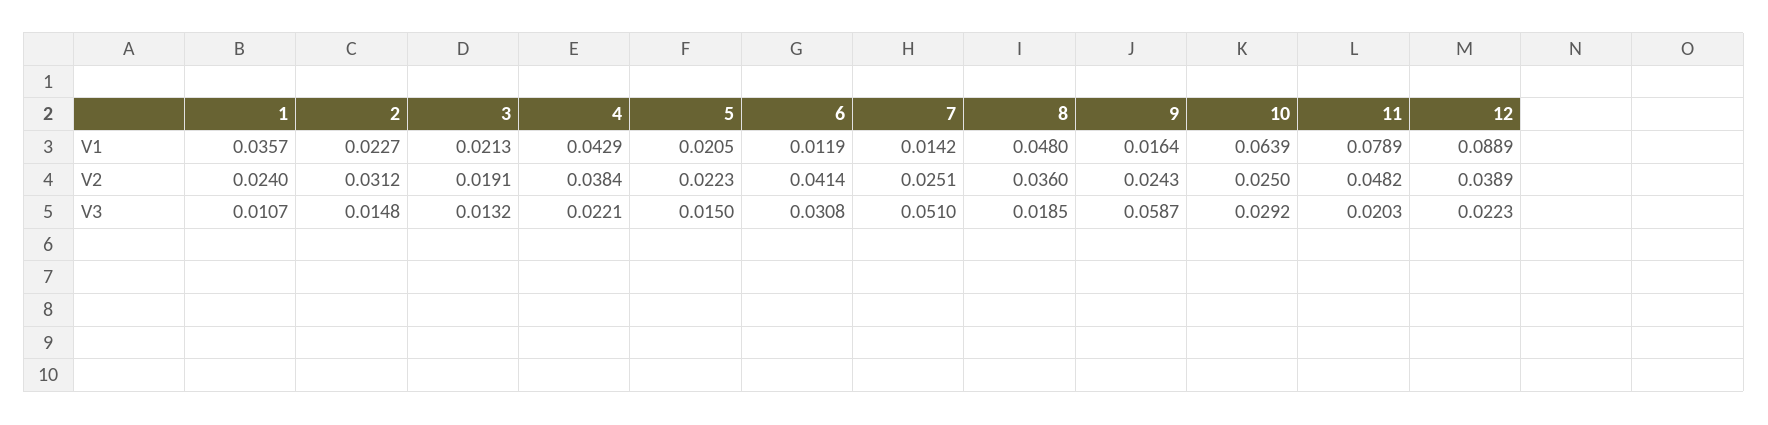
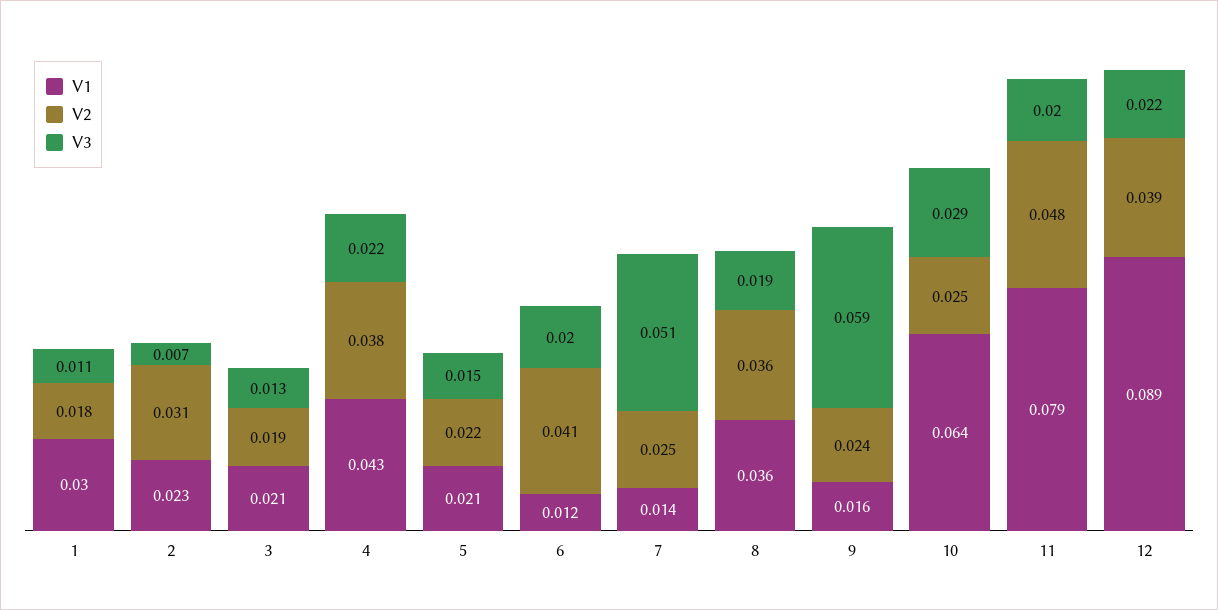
  {
    "V1": {
-     "1": 0.0357,
+     "1": 0.03,
      "2": 0.0227,
      "3": 0.0213,
      "4": 0.0429,
      "5": 0.0205,
      "6": 0.0119,
      "7": 0.0142,
-     "8": 0.048,
+     "8": 0.036,
      "9": 0.0164,
      "10": 0.0639,
      "11": 0.0789,
      "12": 0.0889
    },
    "V2": {
-     "1": 0.024,
+     "1": 0.018,
      "2": 0.0312,
      "3": 0.0191,
      "4": 0.0384,
      "5": 0.0223,
      "6": 0.0414,
      "7": 0.0251,
      "8": 0.036,
      "9": 0.0243,
      "10": 0.025,
      "11": 0.0482,
      "12": 0.0389
    },
    "V3": {
      "1": 0.0107,
-     "2": 0.0148,
+     "2": 0.007,
      "3": 0.0132,
      "4": 0.0221,
      "5": 0.015,
-     "6": 0.0308,
+     "6": 0.02,
      "7": 0.051,
      "8": 0.0185,
      "9": 0.0587,
      "10": 0.0292,
      "11": 0.0203,
      "12": 0.0223
    }
  }

